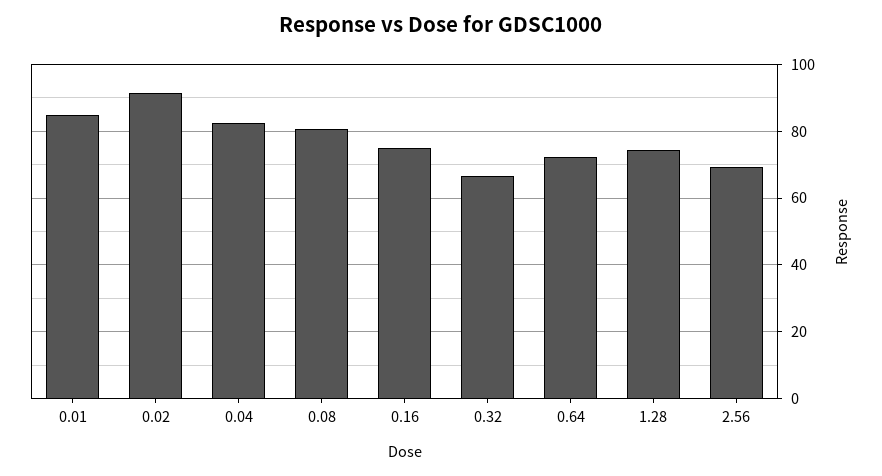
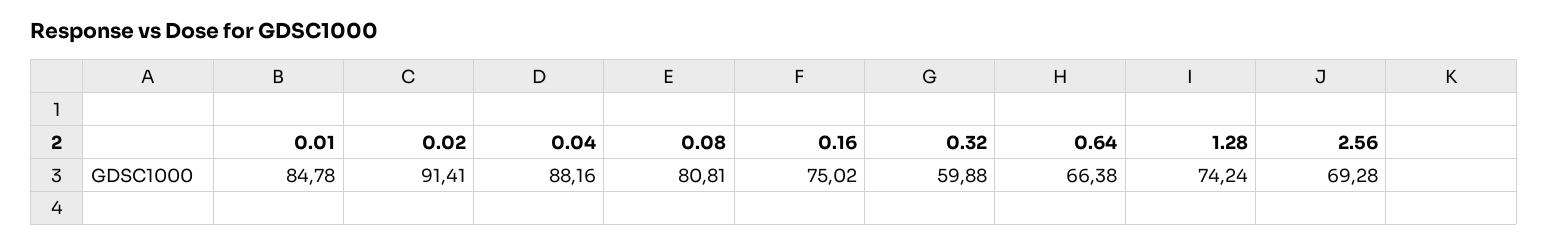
  {
    "0.01": 84.78,
    "0.02": 91.41,
-   "0.04": 82,
+   "0.04": 88.16,
    "0.08": 80.81,
    "0.16": 75.02,
-   "0.32": 66,
+   "0.32": 59.88,
-   "0.64": 72,
+   "0.64": 66.38,
    "1.28": 74.24,
    "2.56": 69.28
  }

